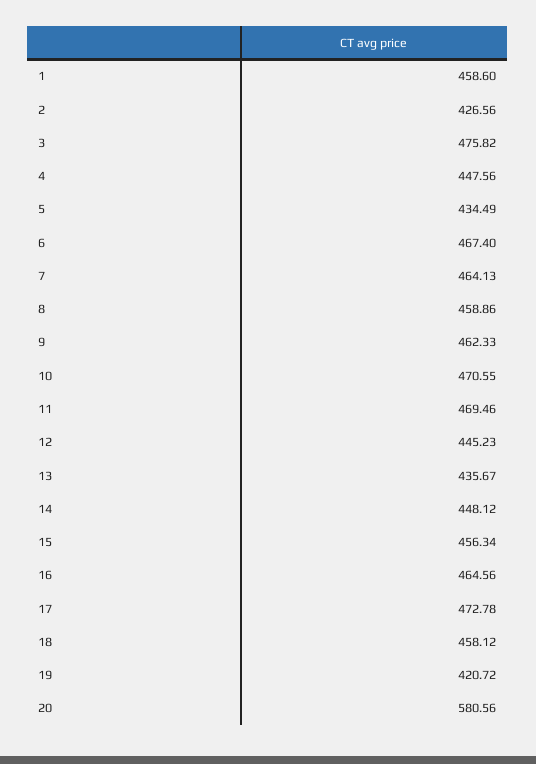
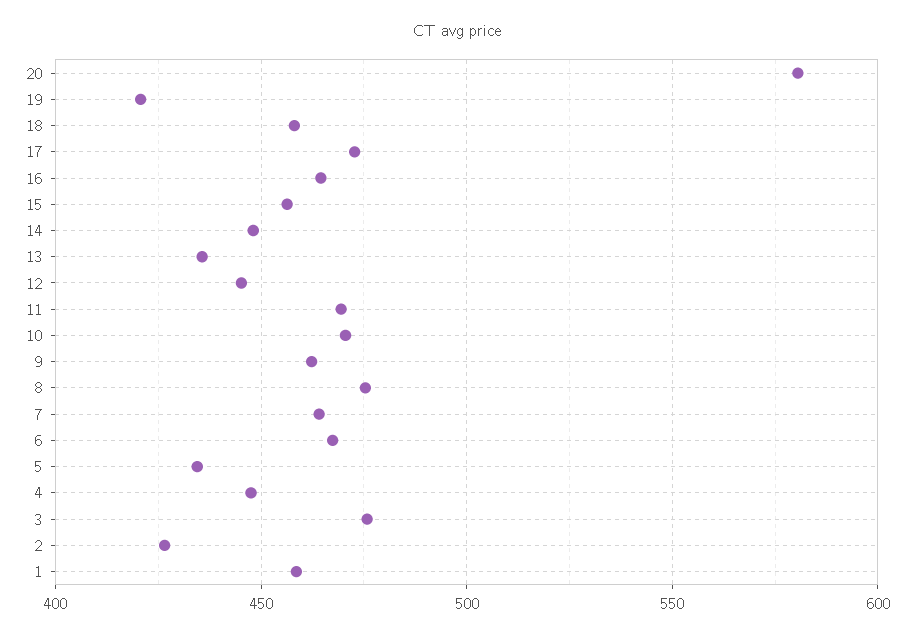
  {
    "1": 458.6,
    "2": 426.56,
    "3": 475.82,
    "4": 447.56,
    "5": 434.49,
    "6": 467.4,
    "7": 464.13,
-   "8": 458.86,
+   "8": 475,
    "9": 462.33,
    "10": 470.55,
    "11": 469.46,
    "12": 445.23,
    "13": 435.67,
    "14": 448.12,
    "15": 456.34,
    "16": 464.56,
    "17": 472.78,
    "18": 458.12,
    "19": 420.72,
    "20": 580.56
  }

